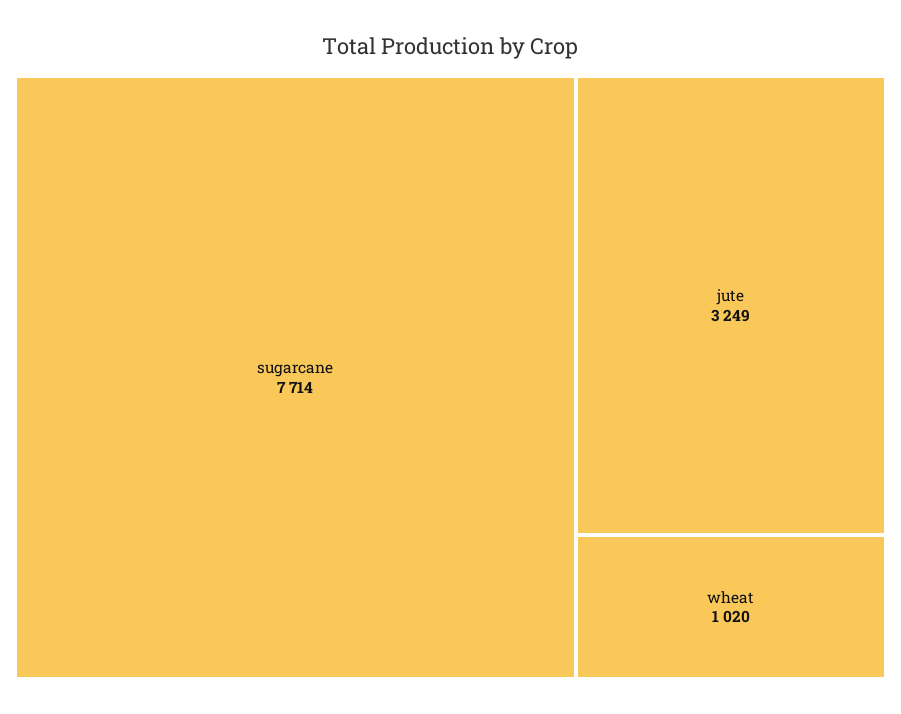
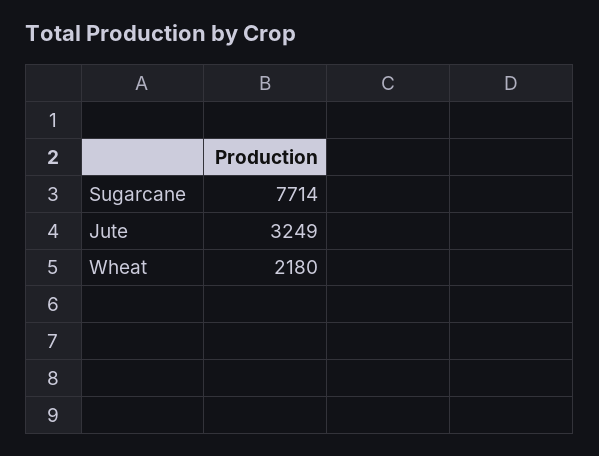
  {
    "sugarcane": 7714,
    "jute": 3249,
-   "wheat": 1020
+   "wheat": 2180
  }

